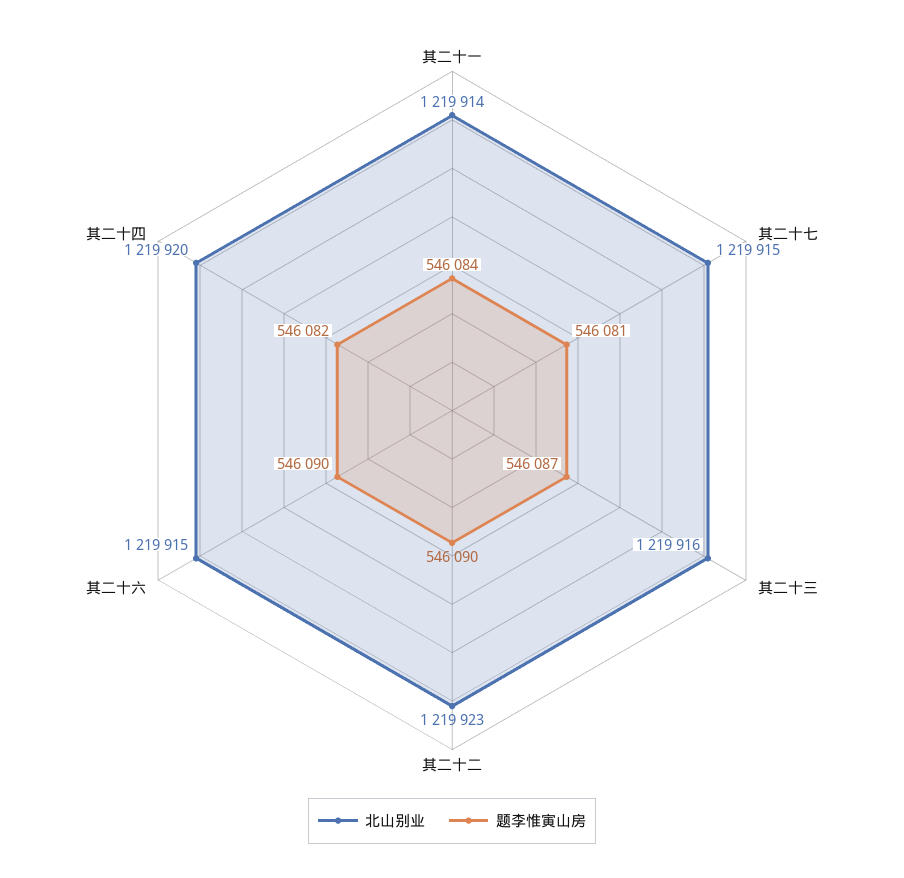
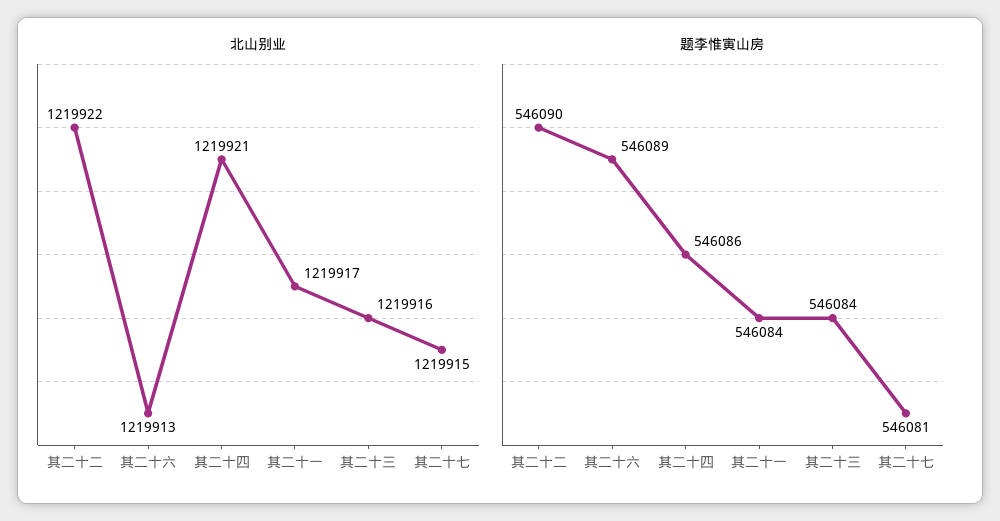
  {
    "北山别业": {
-     "其二十一": 1219914,
+     "其二十一": 1219917,
      "其二十七": 1219915,
      "其二十三": 1219916,
-     "其二十二": 1219923,
+     "其二十二": 1219922,
-     "其二十六": 1219915,
+     "其二十六": 1219913,
-     "其二十四": 1219920
+     "其二十四": 1219921
    },
    "题李惟寅山房": {
      "其二十一": 546084,
      "其二十七": 546081,
-     "其二十三": 546087,
+     "其二十三": 546084,
      "其二十二": 546090,
-     "其二十六": 546090,
+     "其二十六": 546089,
-     "其二十四": 546082
+     "其二十四": 546086
    }
  }

